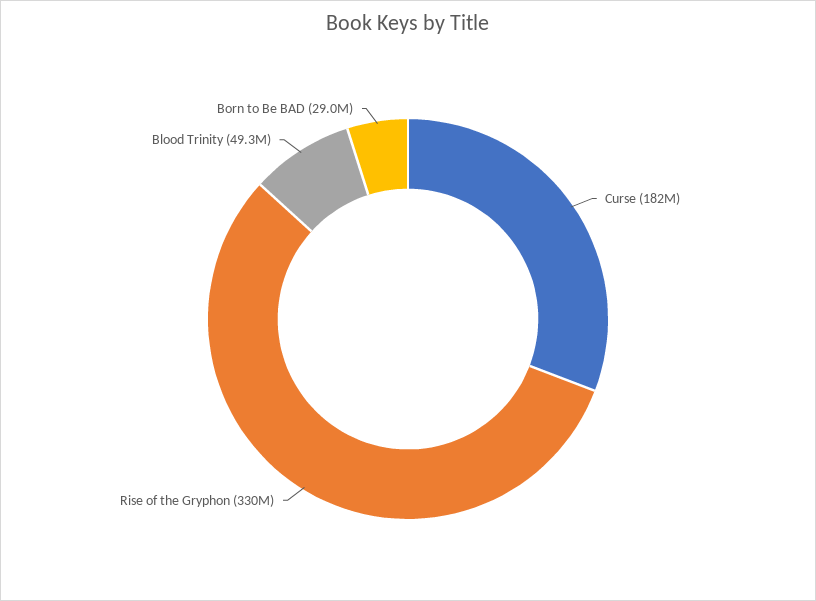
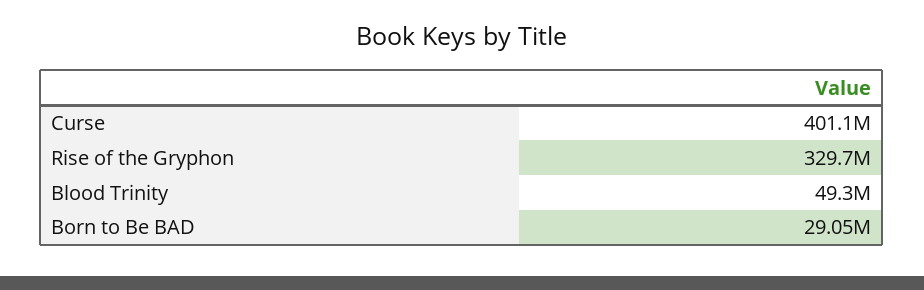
  {
-   "Curse": 182000000,
+   "Curse": 401100000,
    "Rise of the Gryphon": 329700000,
    "Blood Trinity": 49300000,
    "Born to Be BAD": 29050000
  }

